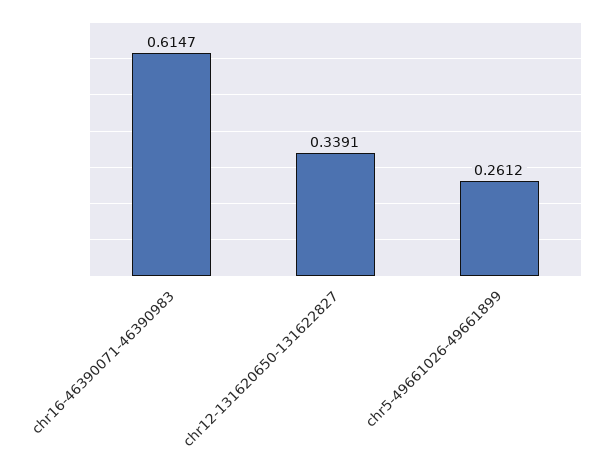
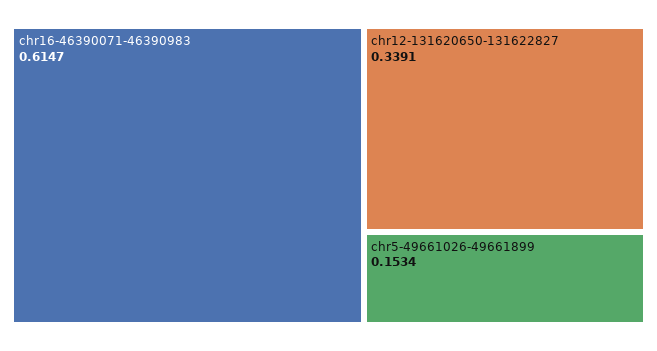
  {
    "chr16-46390071-46390983": 0.6147,
    "chr12-131620650-131622827": 0.3391,
-   "chr5-49661026-49661899": 0.2612
+   "chr5-49661026-49661899": 0.1534
  }

